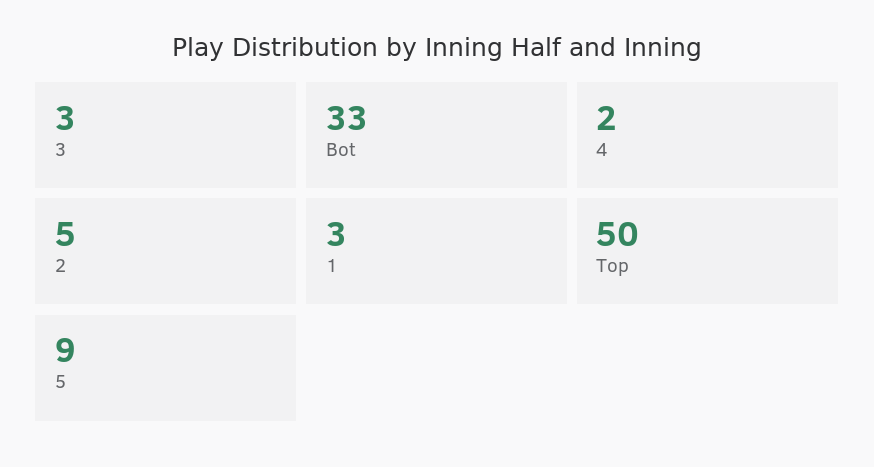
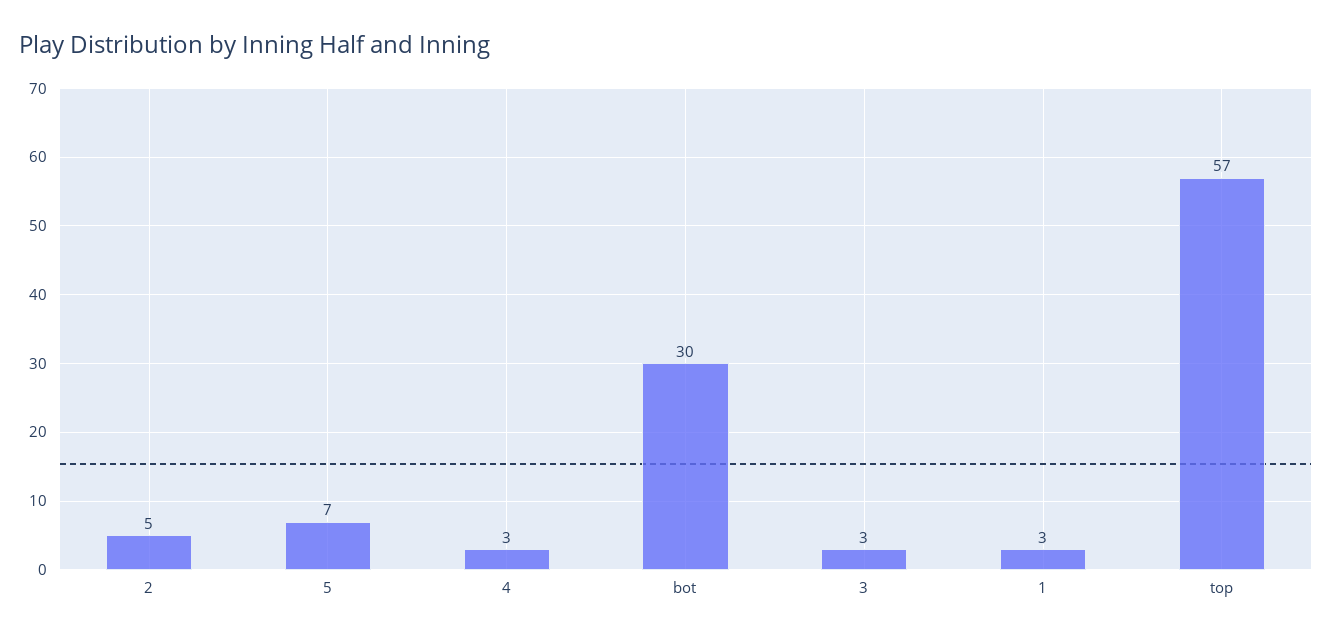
  {
    "3": 3,
-   "Bot": 33,
+   "Bot": 30,
-   "4": 2,
+   "4": 3,
    "2": 5,
    "1": 3,
-   "Top": 50,
+   "Top": 57,
-   "5": 9
+   "5": 7
  }

